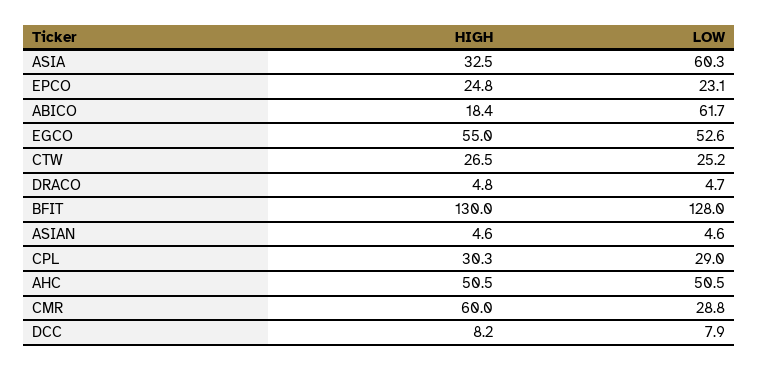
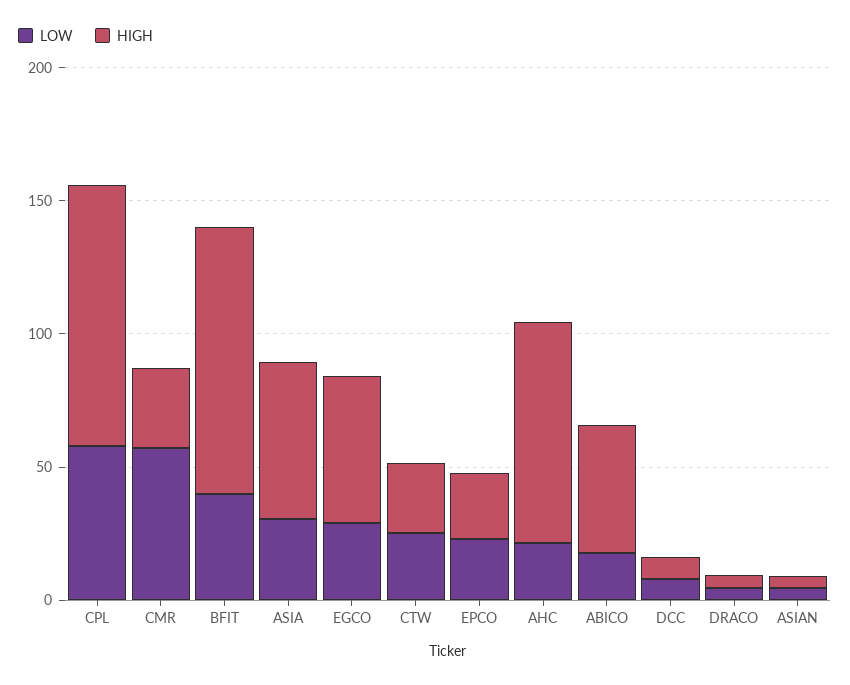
  {
    "HIGH": {
-     "ASIA": 32.5,
+     "ASIA": 60,
      "EPCO": 24.8,
-     "ABICO": 18.4,
+     "ABICO": 50,
      "EGCO": 55,
      "CTW": 26.5,
      "DRACO": 4.8,
-     "BFIT": 130,
+     "BFIT": 100,
      "ASIAN": 4.6,
-     "CPL": 30.3,
+     "CPL": 100,
-     "AHC": 50.5,
+     "AHC": 80,
-     "CMR": 60,
+     "CMR": 30,
      "DCC": 8.2
    },
    "LOW": {
-     "ASIA": 60.3,
+     "ASIA": 30,
      "EPCO": 23.1,
-     "ABICO": 61.7,
+     "ABICO": 20,
-     "EGCO": 52.6,
+     "EGCO": 30,
      "CTW": 25.2,
      "DRACO": 4.7,
-     "BFIT": 128,
+     "BFIT": 40,
      "ASIAN": 4.6,
-     "CPL": 29,
+     "CPL": 60,
-     "AHC": 50.5,
+     "AHC": 20,
-     "CMR": 28.8,
+     "CMR": 60,
      "DCC": 7.9
    }
  }

